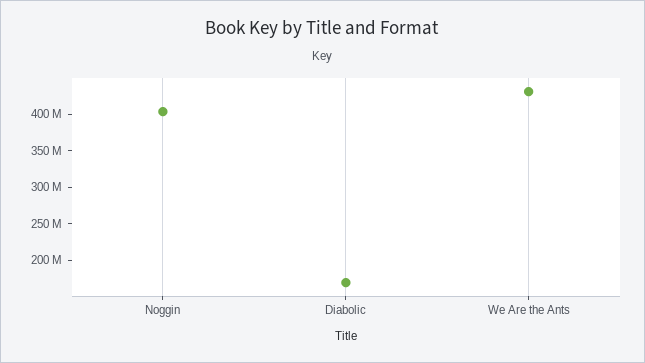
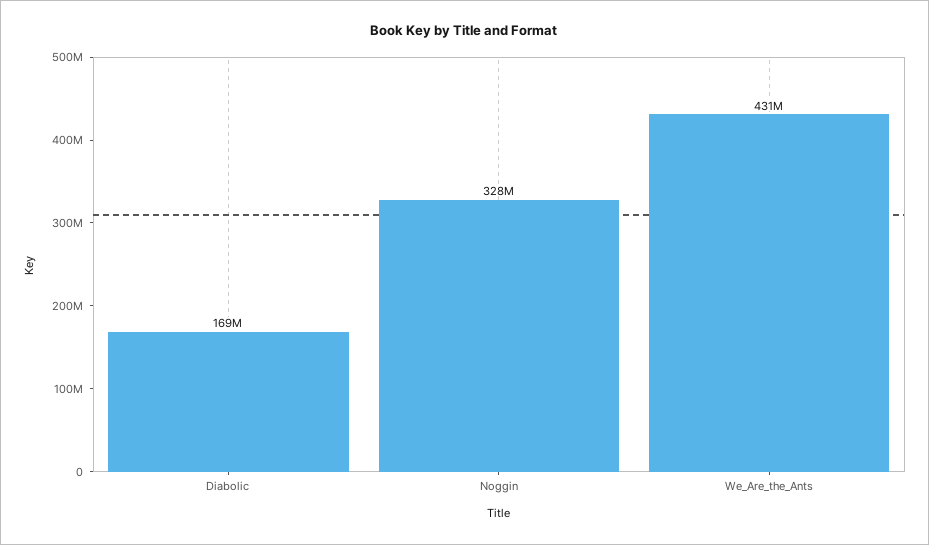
  {
-   "Noggin": 400000000,
+   "Noggin": 328000000,
    "Diabolic": 169000000,
    "We Are the Ants": 431000000
  }

